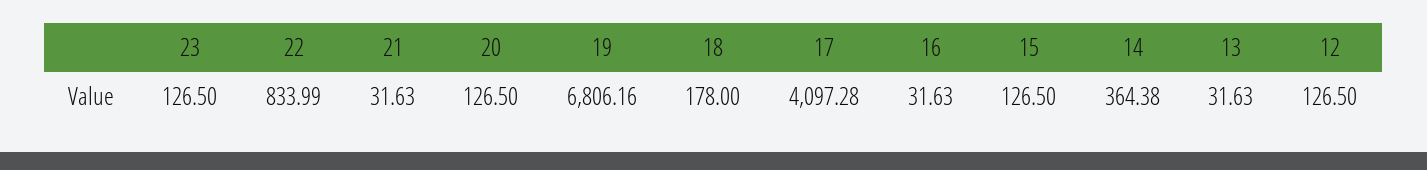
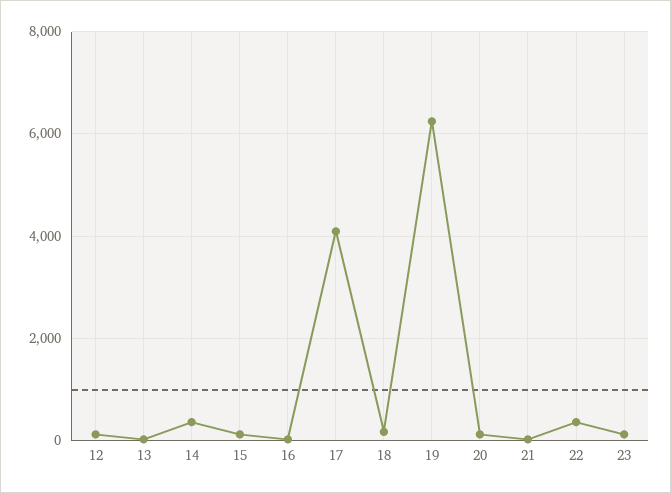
  {
    "23": 126.5,
-   "22": 833.99,
+   "22": 400,
    "21": 31.63,
    "20": 126.5,
-   "19": 6806.16,
+   "19": 6200,
    "18": 178,
    "17": 4097.28,
    "16": 31.63,
    "15": 126.5,
    "14": 364.38,
    "13": 31.63,
    "12": 126.5
  }

